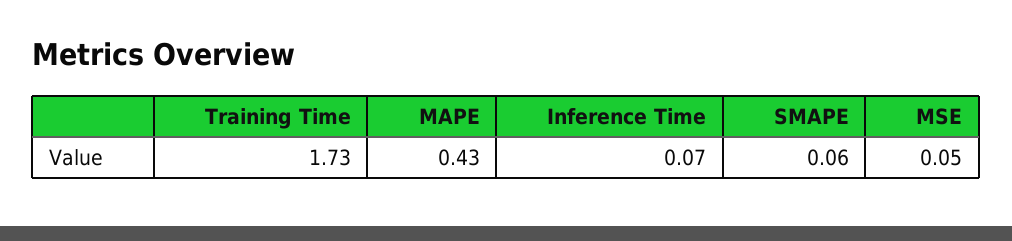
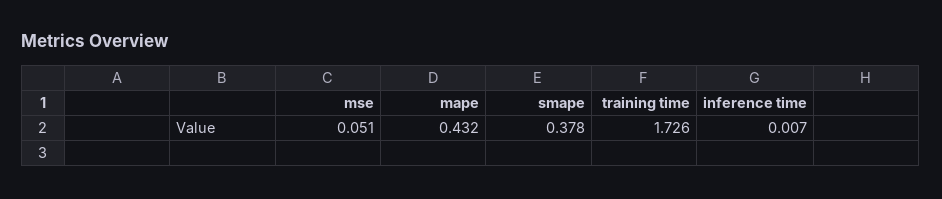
  {
    "Training Time": 1.726,
    "MAPE": 0.432,
-   "Inference Time": 0.07,
+   "Inference Time": 0.007,
-   "SMAPE": 0.06,
+   "SMAPE": 0.378,
    "MSE": 0.051
  }

